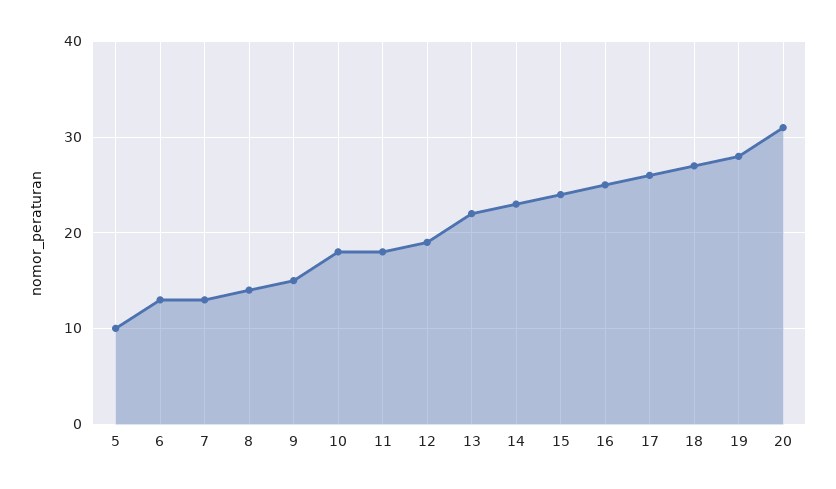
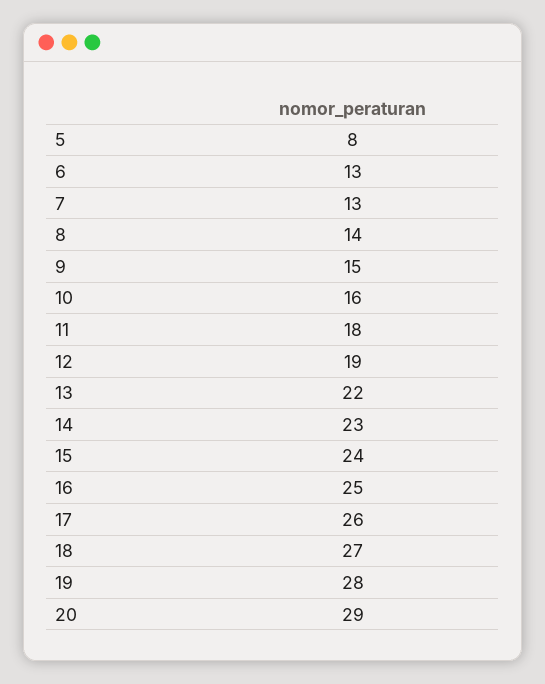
  {
-   "5": 10,
+   "5": 8,
    "6": 13,
    "7": 13,
    "8": 14,
    "9": 15,
-   "10": 18,
+   "10": 16,
    "11": 18,
    "12": 19,
    "13": 22,
    "14": 23,
    "15": 24,
    "16": 25,
    "17": 26,
    "18": 27,
    "19": 28,
-   "20": 31
+   "20": 29
  }

